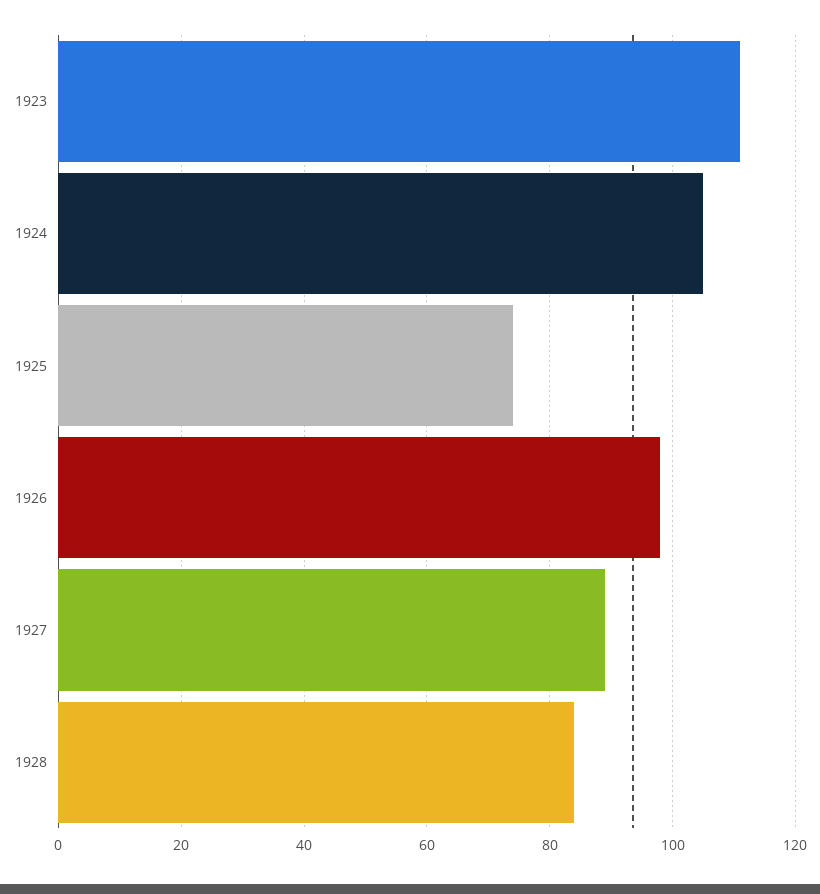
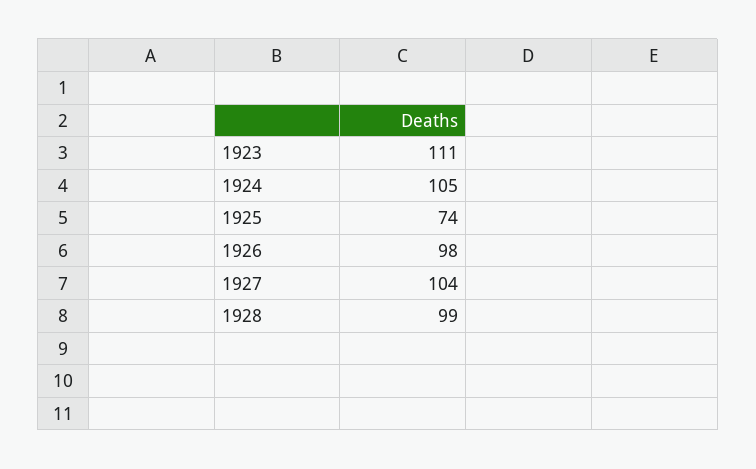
  {
    "1923": 111,
    "1924": 105,
    "1925": 74,
    "1926": 98,
-   "1927": 90,
+   "1927": 104,
-   "1928": 85
+   "1928": 99
  }

